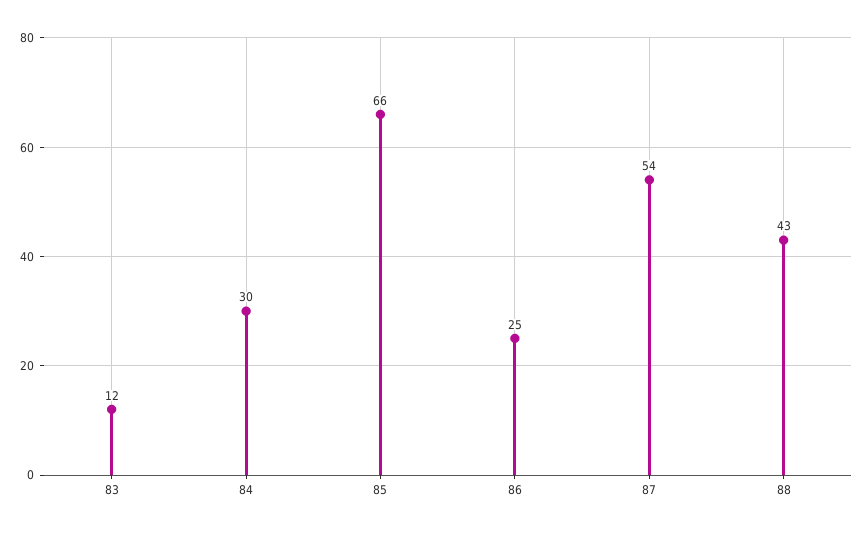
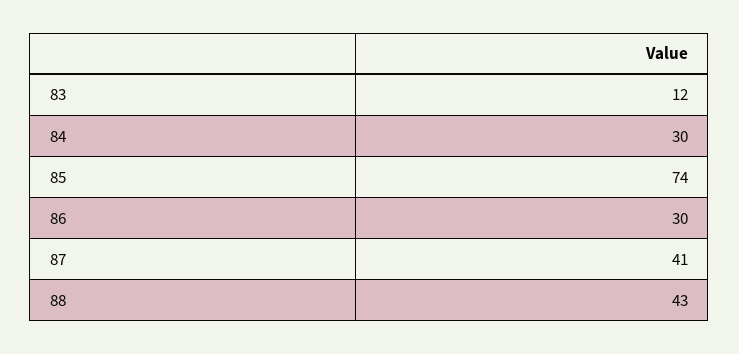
  {
    "83": 12,
    "84": 30,
-   "85": 66,
+   "85": 74,
-   "86": 25,
+   "86": 30,
-   "87": 54,
+   "87": 41,
    "88": 43
  }

